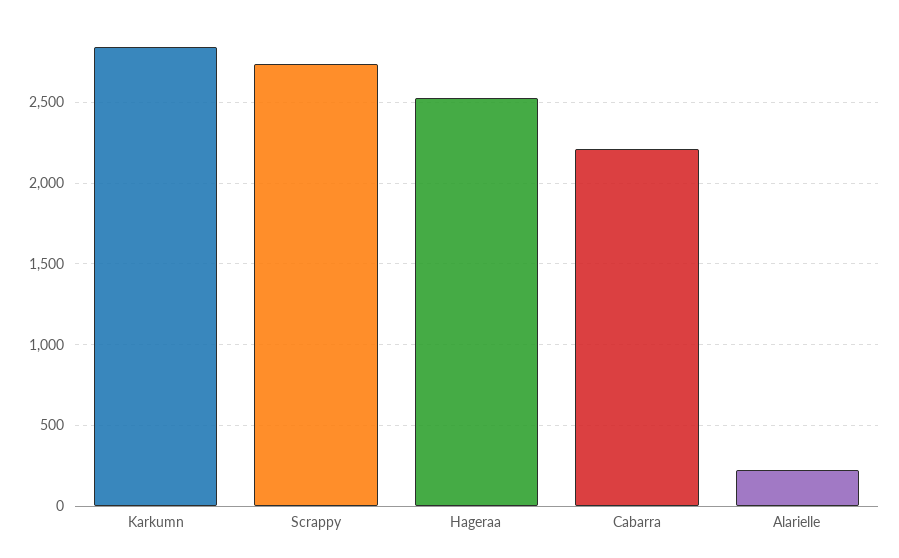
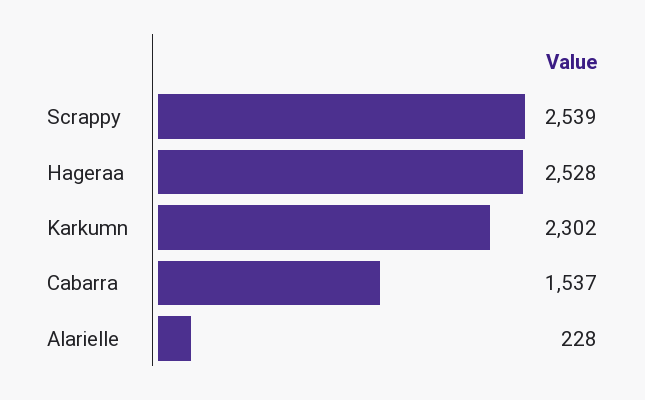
  {
-   "Karkumn": 2850,
+   "Karkumn": 2302,
-   "Scrappy": 2750,
+   "Scrappy": 2539,
    "Hageraa": 2528,
-   "Cabarra": 2200,
+   "Cabarra": 1537,
    "Alarielle": 228
  }

